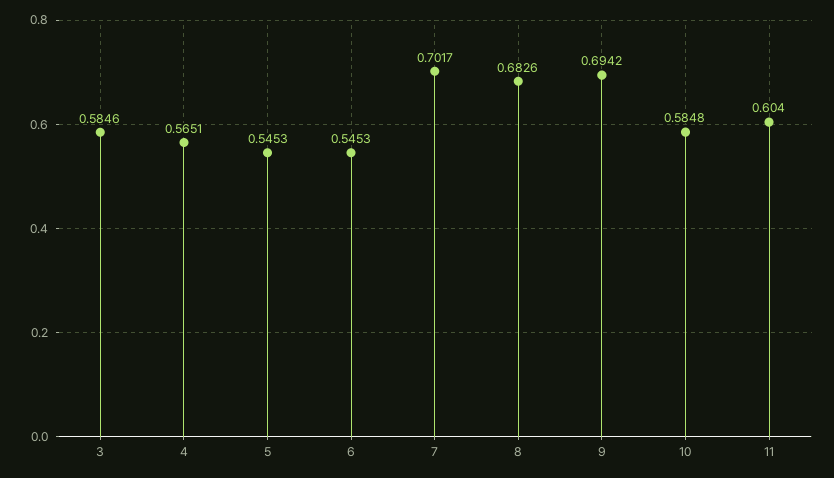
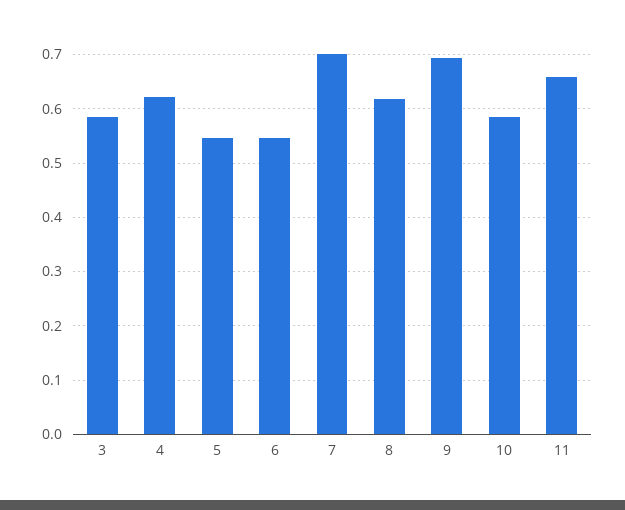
  {
    "3": 0.5846,
-   "4": 0.5651,
+   "4": 0.62,
    "5": 0.5453,
    "6": 0.5453,
    "7": 0.7017,
-   "8": 0.6826,
+   "8": 0.62,
    "9": 0.6942,
    "10": 0.5848,
-   "11": 0.604
+   "11": 0.66
  }

